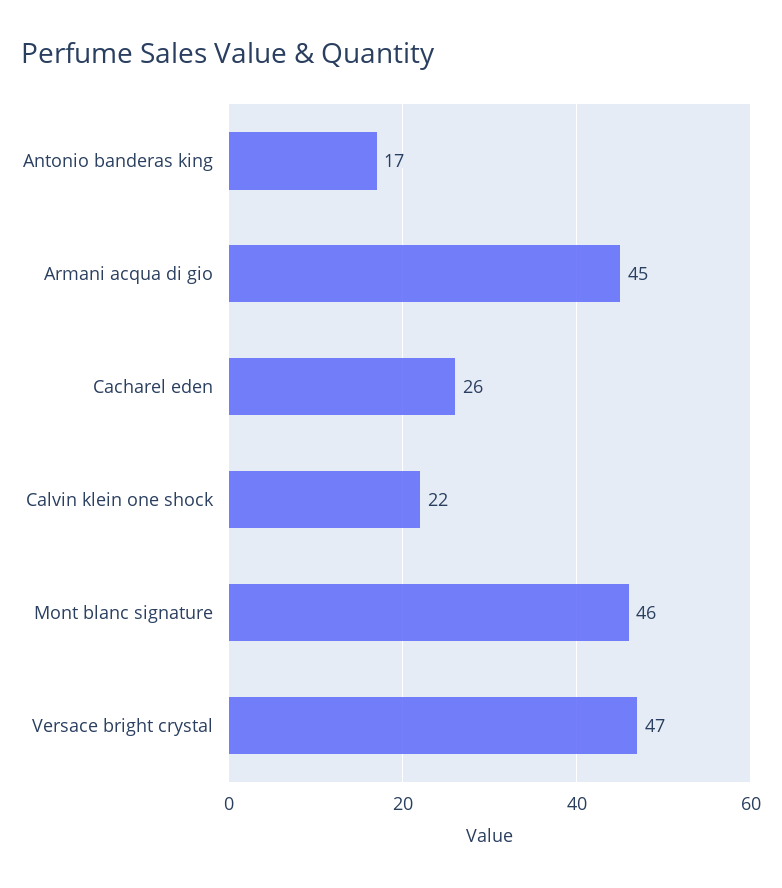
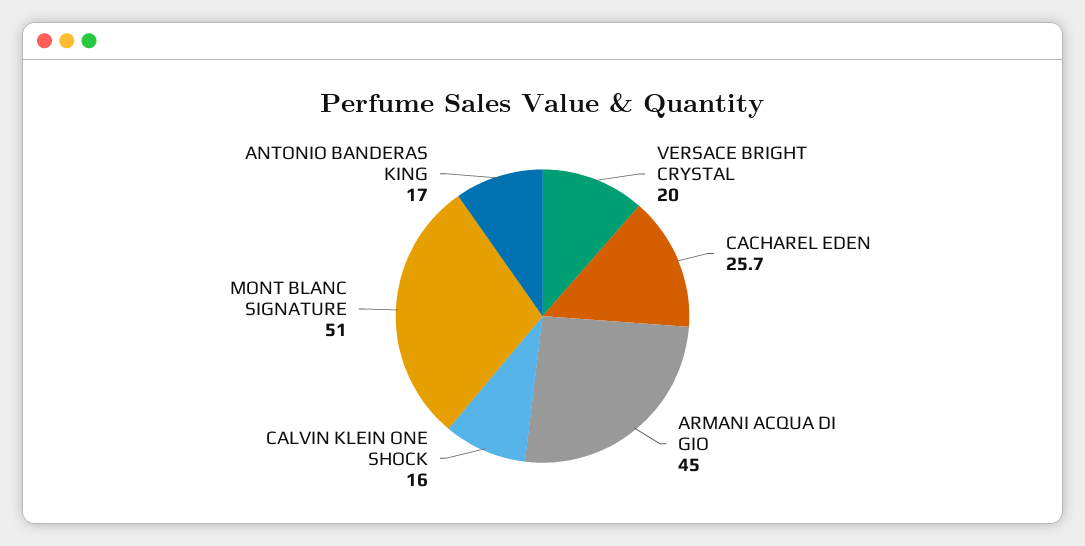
  {
    "Antonio banderas king": 17,
    "Armani acqua di gio": 45,
    "Cacharel eden": 25.7,
-   "Calvin klein one shock": 22,
+   "Calvin klein one shock": 16,
-   "Mont blanc signature": 46,
+   "Mont blanc signature": 51,
-   "Versace bright crystal": 47
+   "Versace bright crystal": 20
  }

